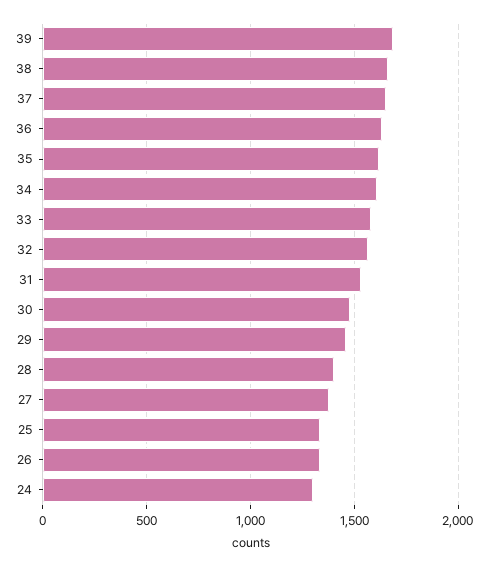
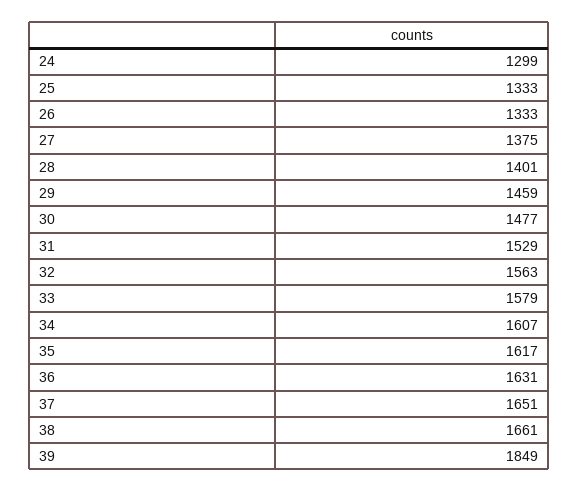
  {
-   "39": 1700,
+   "39": 1849,
    "38": 1661,
    "37": 1651,
    "36": 1631,
    "35": 1617,
    "34": 1607,
    "33": 1579,
    "32": 1563,
    "31": 1529,
    "30": 1477,
    "29": 1459,
    "28": 1401,
    "27": 1375,
    "25": 1333,
    "26": 1333,
    "24": 1299
  }

